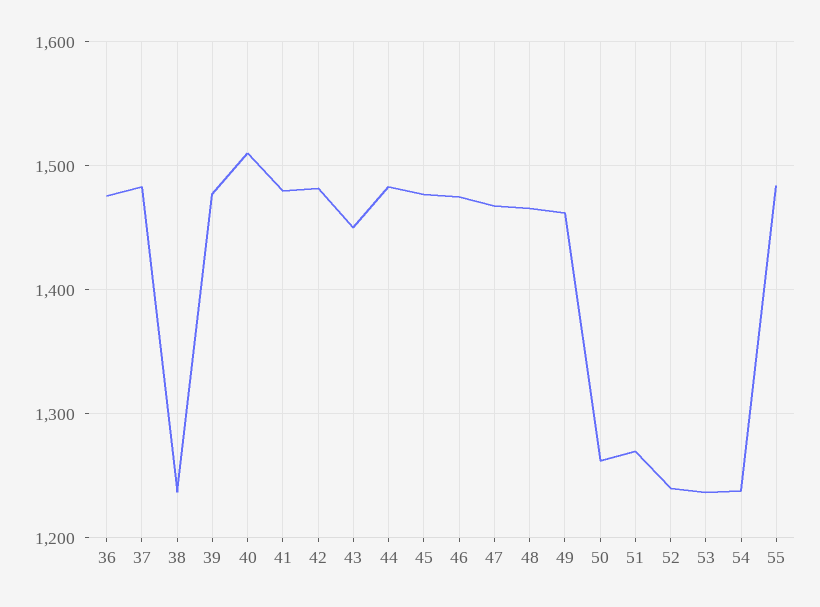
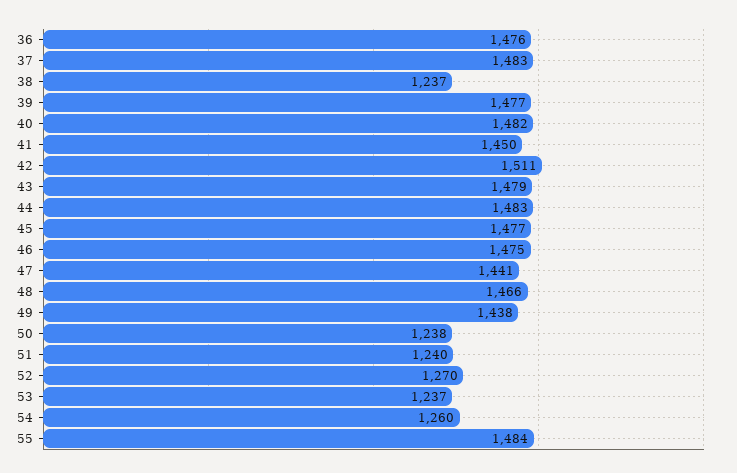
  {
    "36": 1476,
    "37": 1483,
    "38": 1237,
    "39": 1477,
-   "40": 1510,
+   "40": 1482,
-   "41": 1480,
+   "41": 1450,
-   "42": 1480,
+   "42": 1511,
-   "43": 1450,
+   "43": 1479,
    "44": 1483,
    "45": 1477,
    "46": 1475,
-   "47": 1470,
+   "47": 1441,
    "48": 1466,
-   "49": 1460,
+   "49": 1438,
-   "50": 1260,
+   "50": 1238,
-   "51": 1270,
+   "51": 1240,
-   "52": 1240,
+   "52": 1270,
    "53": 1237,
-   "54": 1240,
+   "54": 1260,
    "55": 1484
  }

